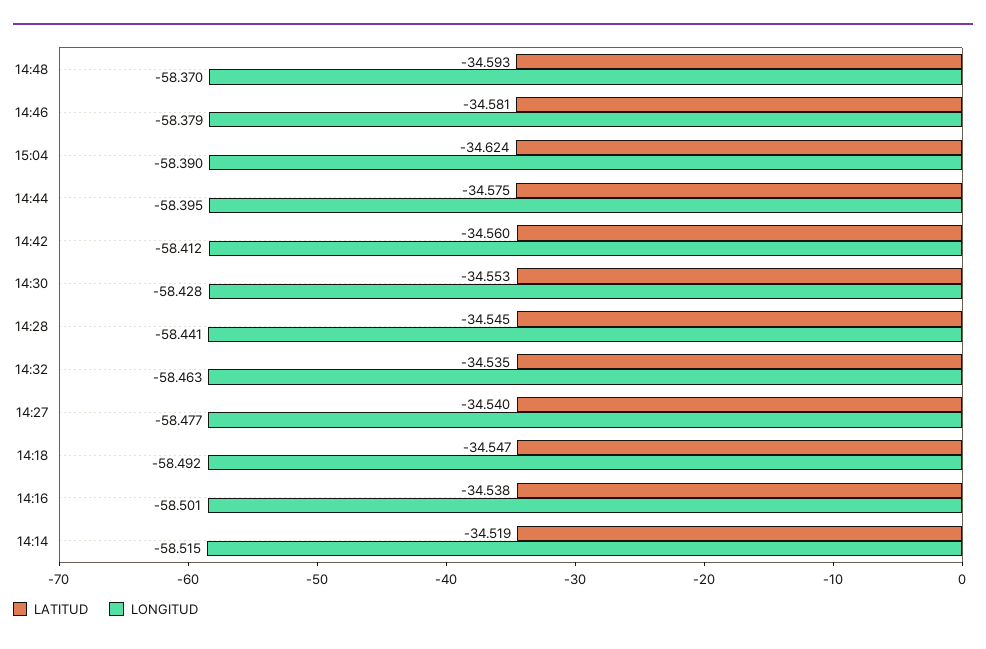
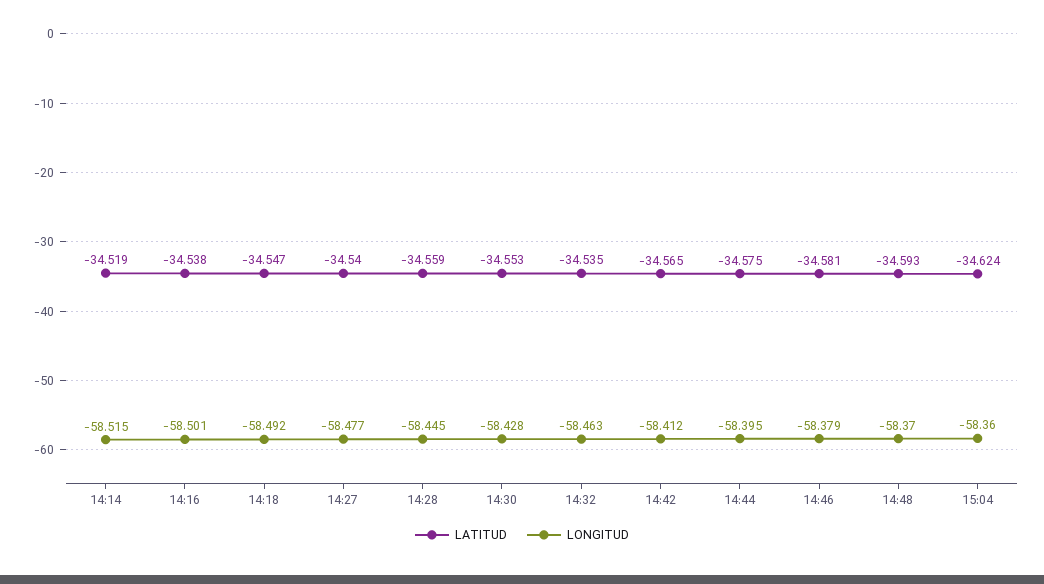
  {
    "LATITUD": {
      "14:48": -34.593,
      "14:46": -34.581,
      "15:04": -34.624,
      "14:44": -34.575,
-     "14:42": -34.56,
+     "14:42": -34.565,
      "14:30": -34.553,
-     "14:28": -34.545,
+     "14:28": -34.559,
      "14:32": -34.535,
      "14:27": -34.54,
      "14:18": -34.547,
      "14:16": -34.538,
      "14:14": -34.519
    },
    "LONGITUD": {
      "14:48": -58.37,
      "14:46": -58.379,
-     "15:04": -58.39,
+     "15:04": -58.36,
      "14:44": -58.395,
      "14:42": -58.412,
      "14:30": -58.428,
-     "14:28": -58.441,
+     "14:28": -58.445,
      "14:32": -58.463,
      "14:27": -58.477,
      "14:18": -58.492,
      "14:16": -58.501,
      "14:14": -58.515
    }
  }

